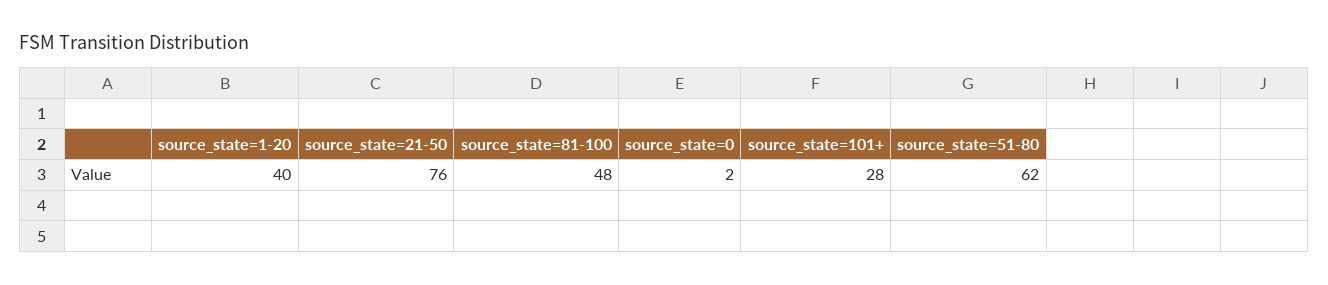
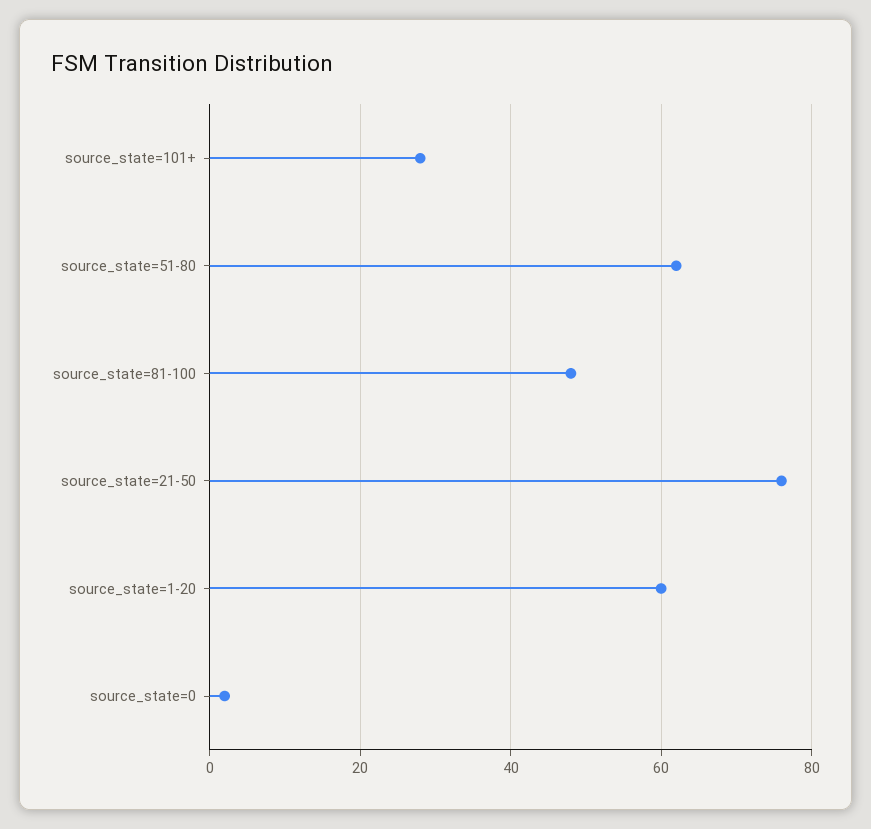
  {
-   "source_state=1-20": 40,
+   "source_state=1-20": 60,
    "source_state=21-50": 76,
    "source_state=81-100": 48,
    "source_state=0": 2,
    "source_state=101+": 28,
    "source_state=51-80": 62
  }

